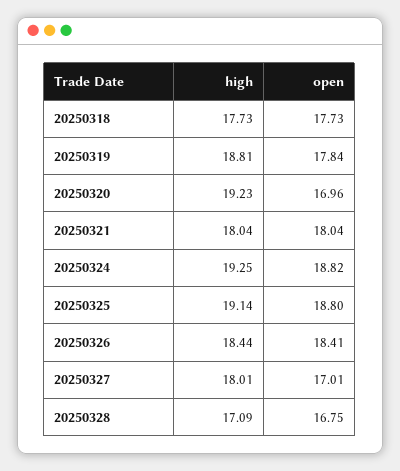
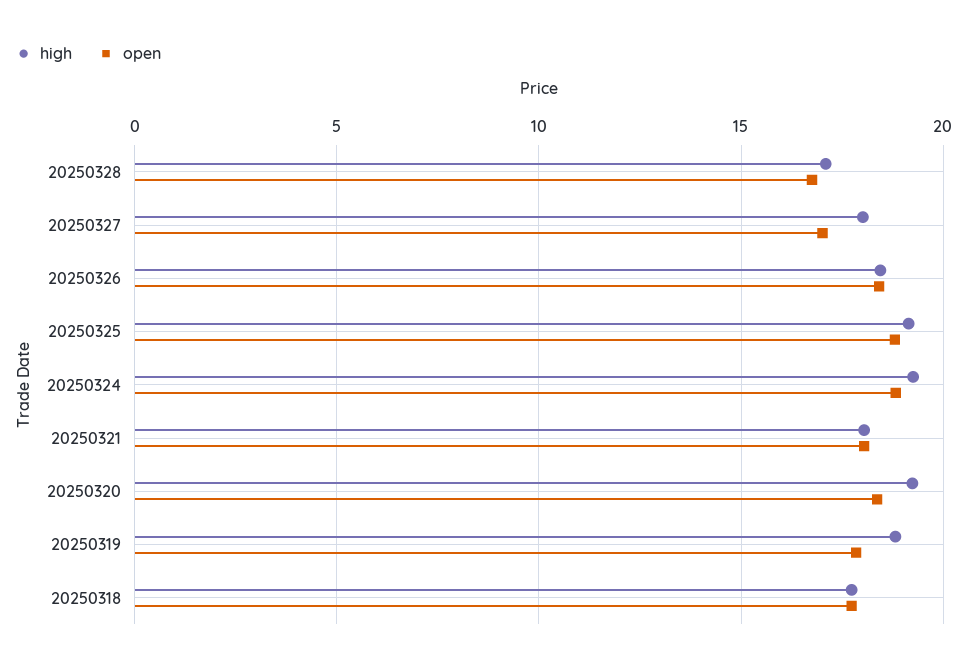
  {
    "high": {
      "20250318": 17.73,
      "20250319": 18.81,
      "20250320": 19.23,
      "20250321": 18.04,
      "20250324": 19.25,
      "20250325": 19.14,
      "20250326": 18.44,
      "20250327": 18.01,
      "20250328": 17.09
    },
    "open": {
      "20250318": 17.73,
      "20250319": 17.84,
-     "20250320": 16.96,
+     "20250320": 18.5,
      "20250321": 18.04,
      "20250324": 18.82,
      "20250325": 18.8,
      "20250326": 18.41,
      "20250327": 17.01,
      "20250328": 16.75
    }
  }

